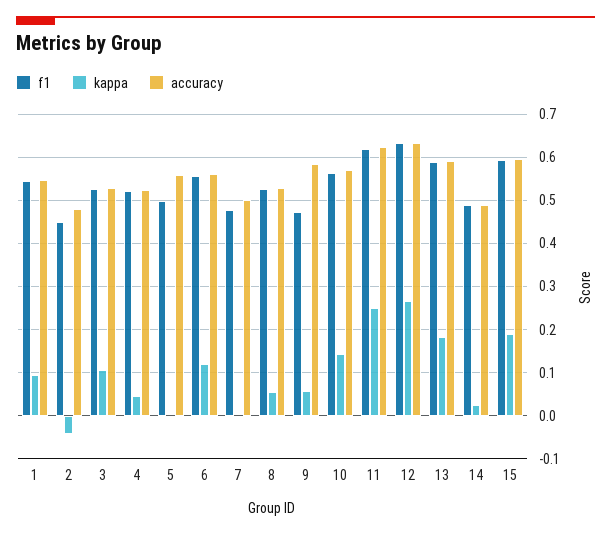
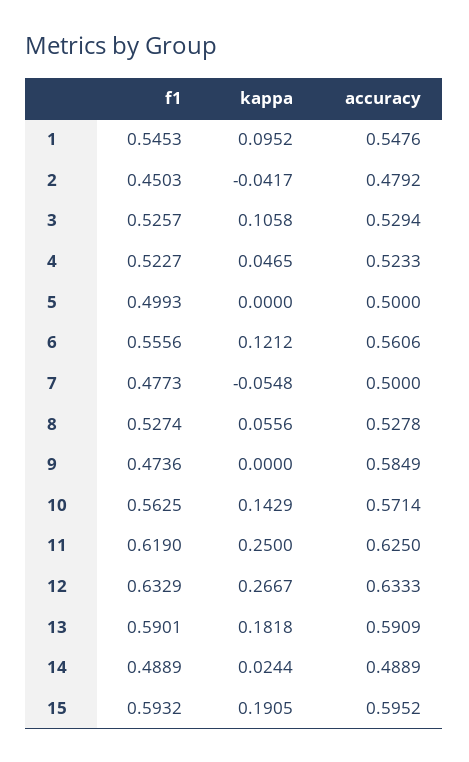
  {
    "f1": {
      "1": 0.5453,
      "2": 0.4503,
      "3": 0.5257,
      "4": 0.5227,
      "5": 0.4993,
      "6": 0.5556,
      "7": 0.4773,
      "8": 0.5274,
      "9": 0.4736,
      "10": 0.5625,
      "11": 0.619,
      "12": 0.6329,
      "13": 0.5901,
      "14": 0.4889,
      "15": 0.5932
    },
    "kappa": {
      "1": 0.0952,
      "2": -0.0417,
      "3": 0.1058,
      "4": 0.0465,
      "5": 0,
      "6": 0.1212,
-     "7": 0,
+     "7": -0.0548,
      "8": 0.0556,
-     "9": 0.06,
+     "9": 0,
      "10": 0.1429,
      "11": 0.25,
      "12": 0.2667,
      "13": 0.1818,
      "14": 0.0244,
      "15": 0.1905
    },
    "accuracy": {
      "1": 0.5476,
      "2": 0.4792,
      "3": 0.5294,
      "4": 0.5233,
-     "5": 0.56,
+     "5": 0.5,
      "6": 0.5606,
      "7": 0.5,
      "8": 0.5278,
      "9": 0.5849,
      "10": 0.5714,
      "11": 0.625,
      "12": 0.6333,
      "13": 0.5909,
      "14": 0.4889,
      "15": 0.5952
    }
  }

